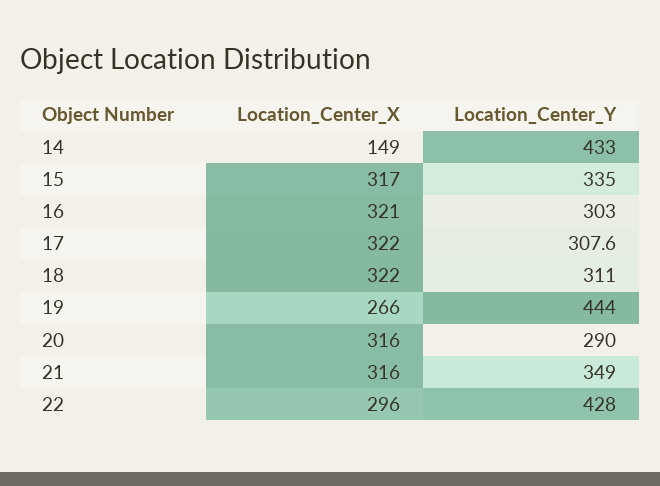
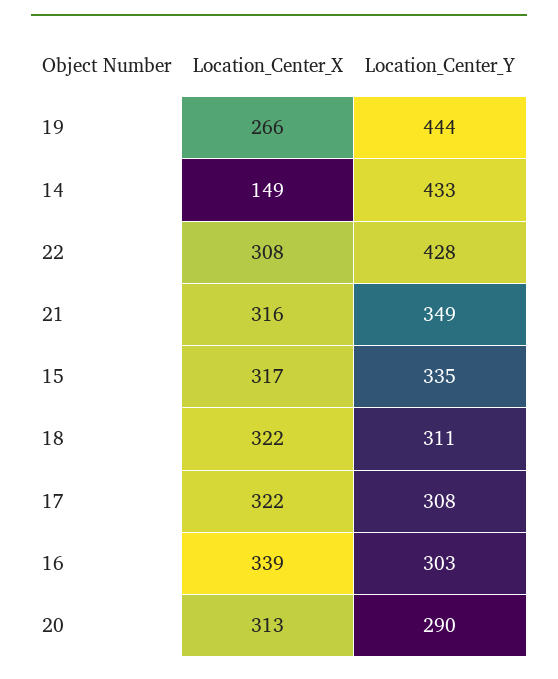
  {
    "Location_Center_X": {
      "14": 149,
      "15": 317,
-     "16": 321,
+     "16": 339,
      "17": 322,
      "18": 322,
      "19": 266,
-     "20": 316,
+     "20": 313,
      "21": 316,
-     "22": 296
+     "22": 308
    },
    "Location_Center_Y": {
      "14": 433,
      "15": 335,
      "16": 303,
      "17": 307.6,
      "18": 311,
      "19": 444,
      "20": 290,
      "21": 349,
      "22": 428
    }
  }

